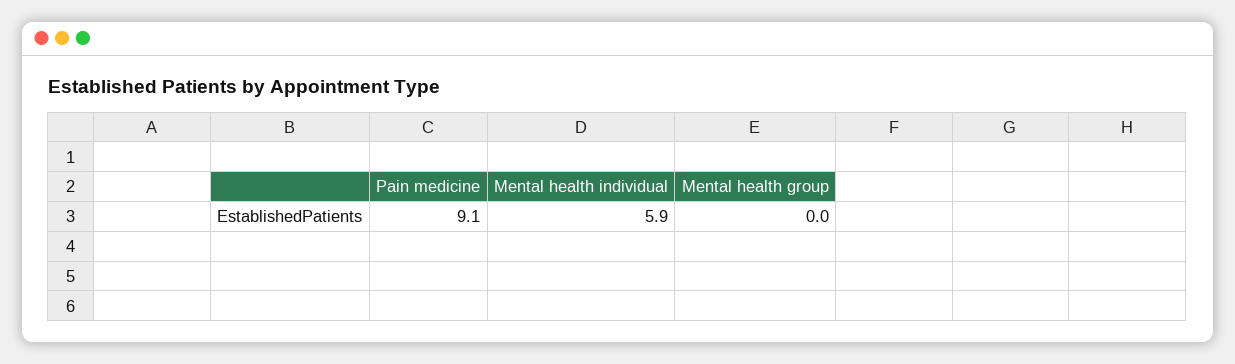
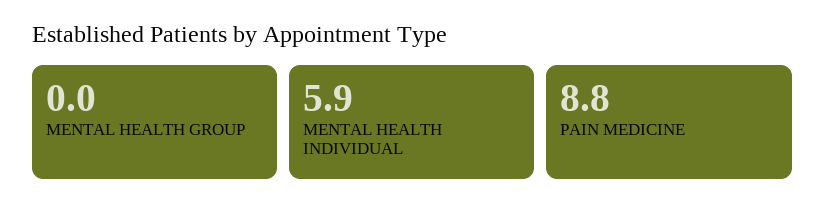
  {
-   "Pain medicine": 9.1,
+   "Pain medicine": 8.8,
    "Mental health individual": 5.9,
    "Mental health group": 0
  }

